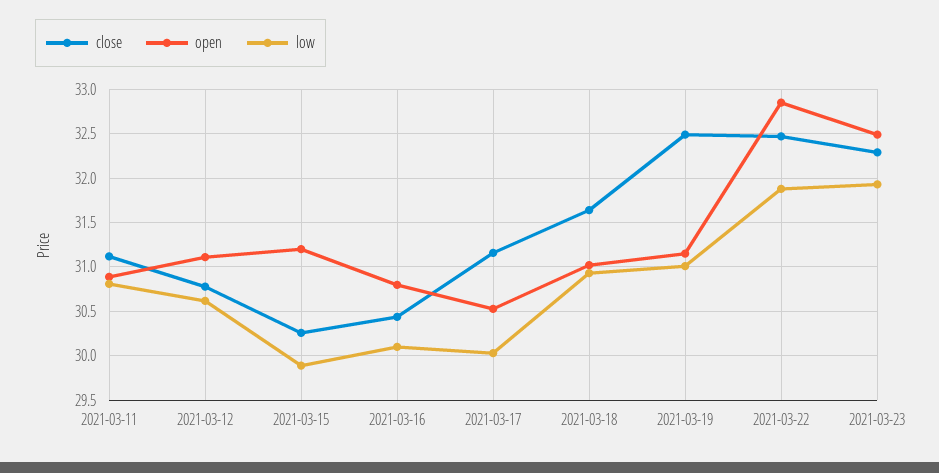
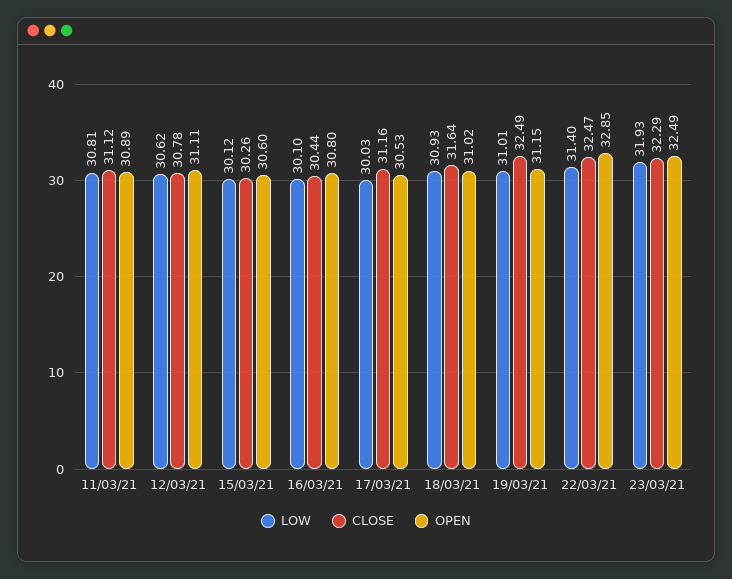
  {
    "close": {
      "2021-03-11": 31.12,
      "2021-03-12": 30.78,
      "2021-03-15": 30.26,
      "2021-03-16": 30.44,
      "2021-03-17": 31.16,
      "2021-03-18": 31.64,
      "2021-03-19": 32.49,
      "2021-03-22": 32.47,
      "2021-03-23": 32.29
    },
    "open": {
      "2021-03-11": 30.89,
      "2021-03-12": 31.11,
-     "2021-03-15": 31.2,
+     "2021-03-15": 30.6,
      "2021-03-16": 30.8,
      "2021-03-17": 30.53,
      "2021-03-18": 31.02,
      "2021-03-19": 31.15,
      "2021-03-22": 32.85,
      "2021-03-23": 32.49
    },
    "low": {
      "2021-03-11": 30.81,
      "2021-03-12": 30.62,
-     "2021-03-15": 29.9,
+     "2021-03-15": 30.12,
      "2021-03-16": 30.1,
      "2021-03-17": 30.03,
      "2021-03-18": 30.93,
      "2021-03-19": 31.01,
-     "2021-03-22": 31.9,
+     "2021-03-22": 31.4,
      "2021-03-23": 31.93
    }
  }

